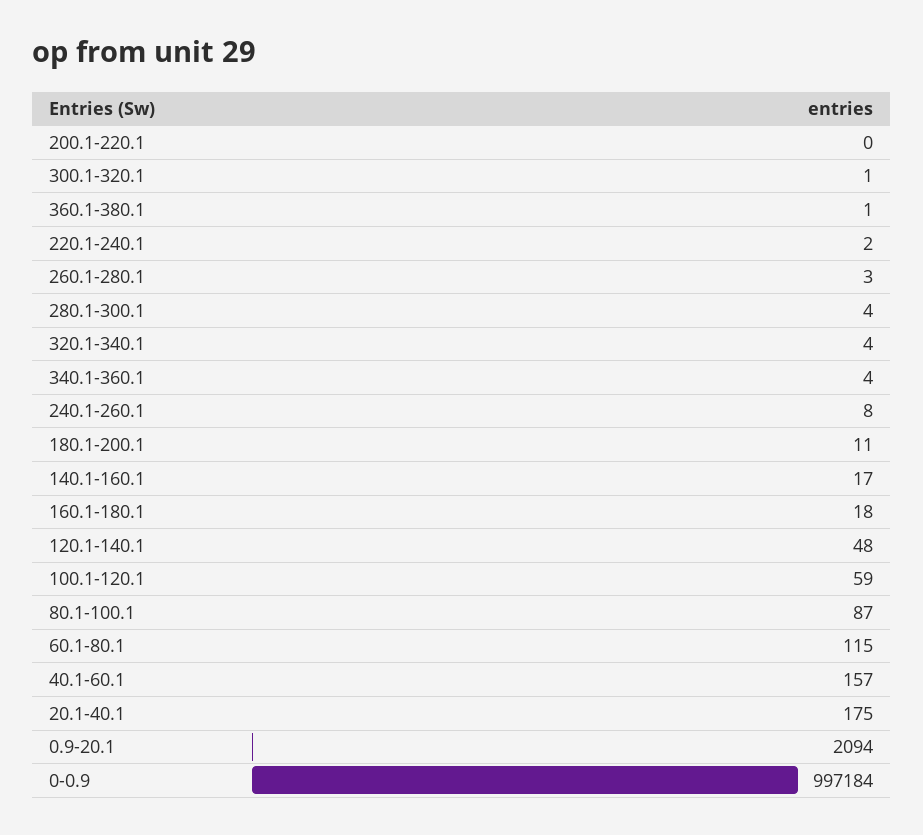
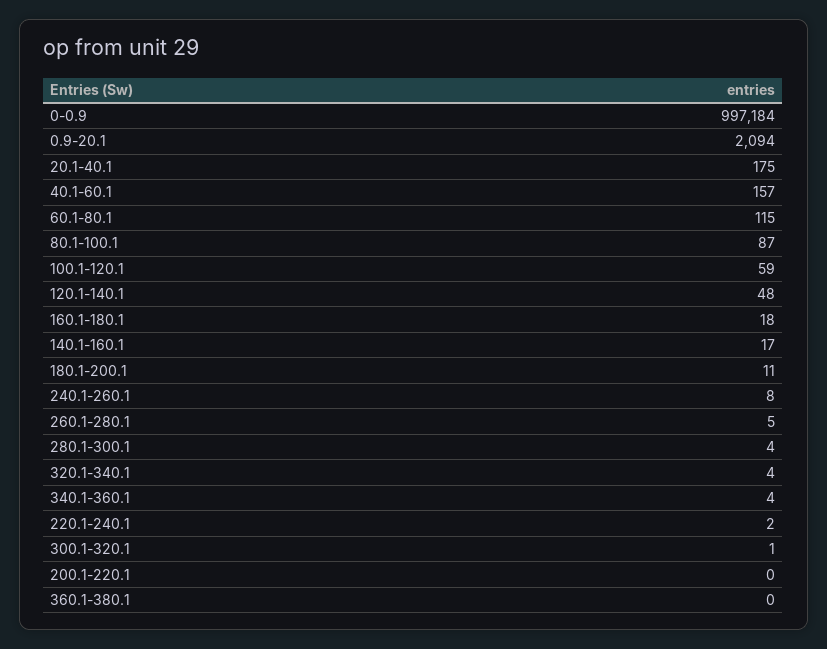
  {
    "200.1-220.1": 0,
    "300.1-320.1": 1,
-   "360.1-380.1": 1,
+   "360.1-380.1": 0,
    "220.1-240.1": 2,
-   "260.1-280.1": 3,
+   "260.1-280.1": 5,
    "280.1-300.1": 4,
    "320.1-340.1": 4,
    "340.1-360.1": 4,
    "240.1-260.1": 8,
    "180.1-200.1": 11,
    "140.1-160.1": 17,
    "160.1-180.1": 18,
    "120.1-140.1": 48,
    "100.1-120.1": 59,
    "80.1-100.1": 87,
    "60.1-80.1": 115,
    "40.1-60.1": 157,
    "20.1-40.1": 175,
    "0.9-20.1": 2094,
    "0-0.9": 997184
  }

